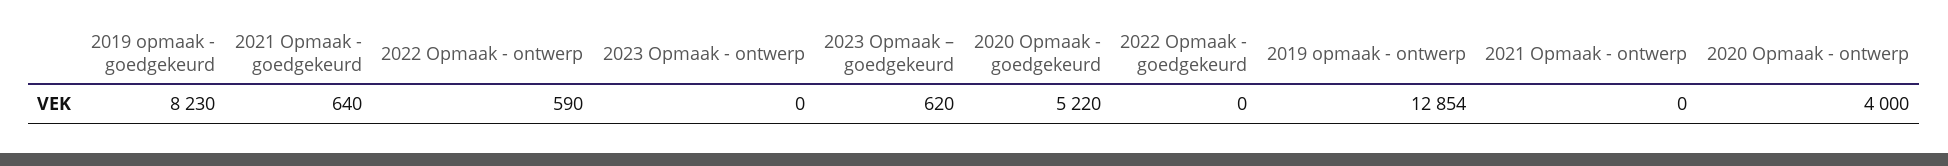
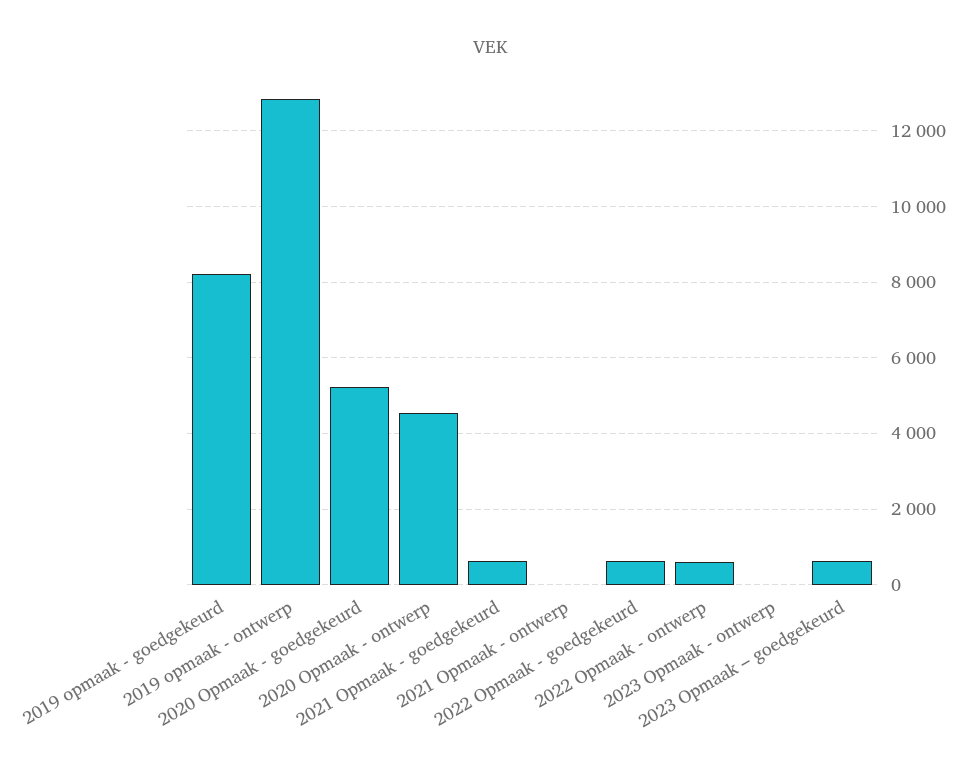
  {
    "2019 opmaak - goedgekeurd": 8230,
    "2021 Opmaak - goedgekeurd": 640,
    "2022 Opmaak - ontwerp": 590,
    "2023 Opmaak - ontwerp": 0,
    "2023 Opmaak – goedgekeurd": 620,
    "2020 Opmaak - goedgekeurd": 5220,
-   "2022 Opmaak - goedgekeurd": 0,
+   "2022 Opmaak - goedgekeurd": 600,
    "2019 opmaak - ontwerp": 12854,
    "2021 Opmaak - ontwerp": 0,
-   "2020 Opmaak - ontwerp": 4000
+   "2020 Opmaak - ontwerp": 4600
  }

